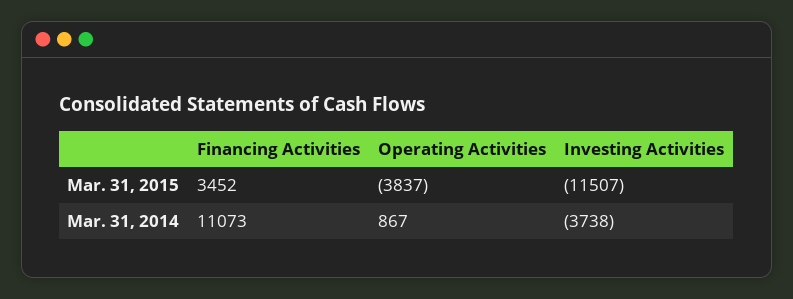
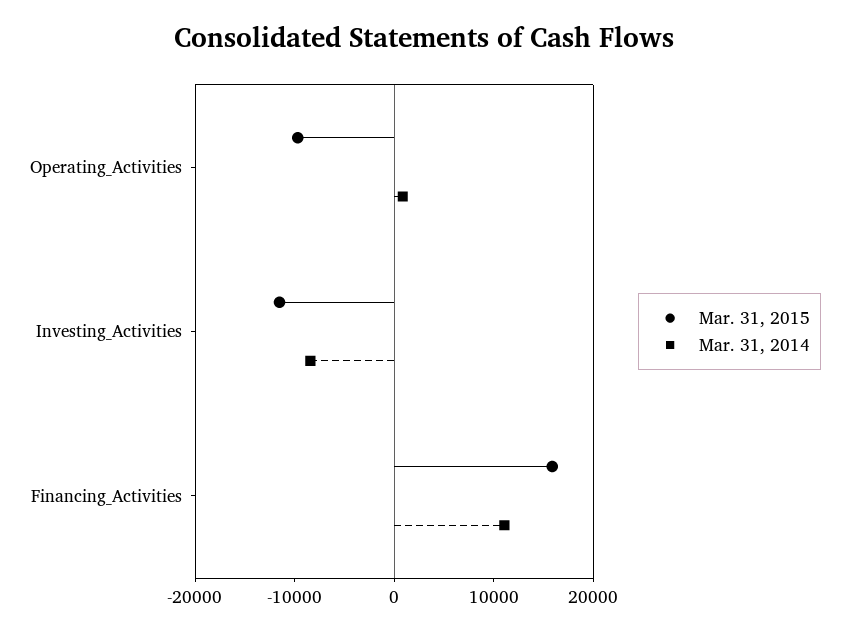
  {
    "Mar. 31, 2015": {
-     "Financing Activities": 3452,
+     "Financing Activities": 16000,
-     "Operating Activities": -3837,
+     "Operating Activities": -10000,
      "Investing Activities": -11507
    },
    "Mar. 31, 2014": {
      "Financing Activities": 11073,
      "Operating Activities": 867,
-     "Investing Activities": -3738
+     "Investing Activities": -8000
    }
  }

